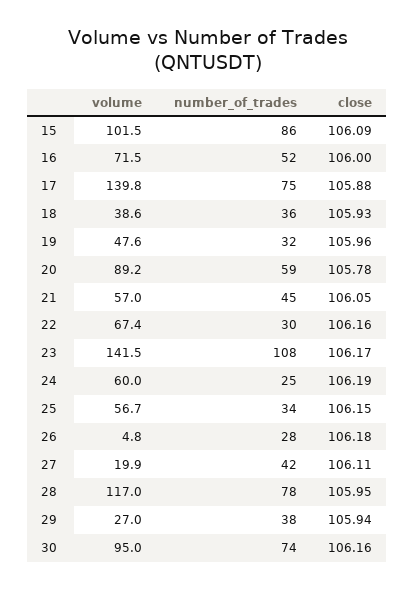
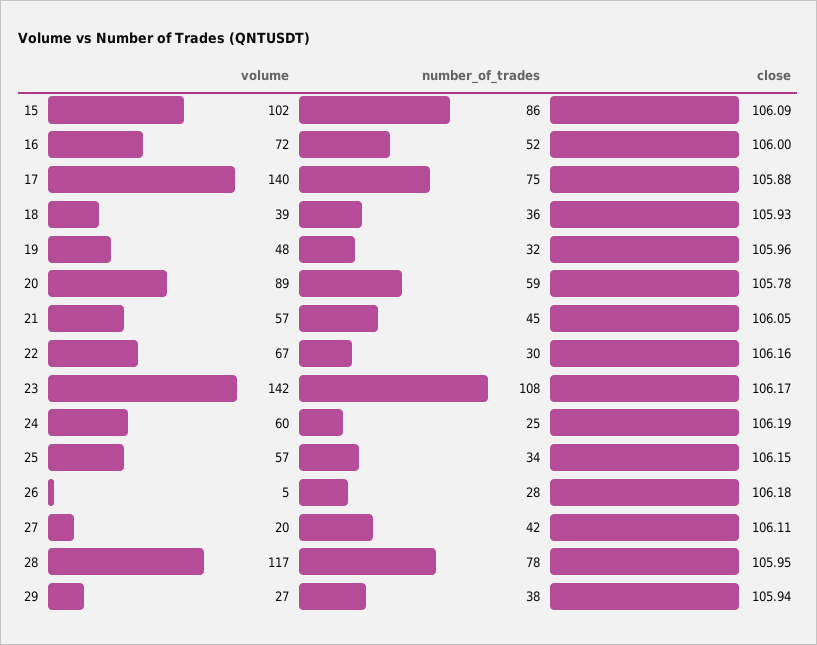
  {
    "volume": {
      "15": 101.5,
      "16": 71.5,
      "17": 139.8,
      "18": 38.6,
      "19": 47.6,
      "20": 89.2,
      "21": 57,
      "22": 67.4,
      "23": 141.5,
      "24": 60,
      "25": 56.7,
      "26": 4.8,
      "27": 19.9,
      "28": 117,
-     "29": 27,
+     "29": 27
-     "30": 95
    },
    "number_of_trades": {
      "15": 86,
      "16": 52,
      "17": 75,
      "18": 36,
      "19": 32,
      "20": 59,
      "21": 45,
      "22": 30,
      "23": 108,
      "24": 25,
      "25": 34,
      "26": 28,
      "27": 42,
      "28": 78,
-     "29": 38,
+     "29": 38
-     "30": 74
    },
    "close": {
      "15": 106.09,
      "16": 106,
      "17": 105.88,
      "18": 105.93,
      "19": 105.96,
      "20": 105.78,
      "21": 106.05,
      "22": 106.16,
      "23": 106.17,
      "24": 106.19,
      "25": 106.15,
      "26": 106.18,
      "27": 106.11,
      "28": 105.95,
-     "29": 105.94,
+     "29": 105.94
-     "30": 106.16
    }
  }

